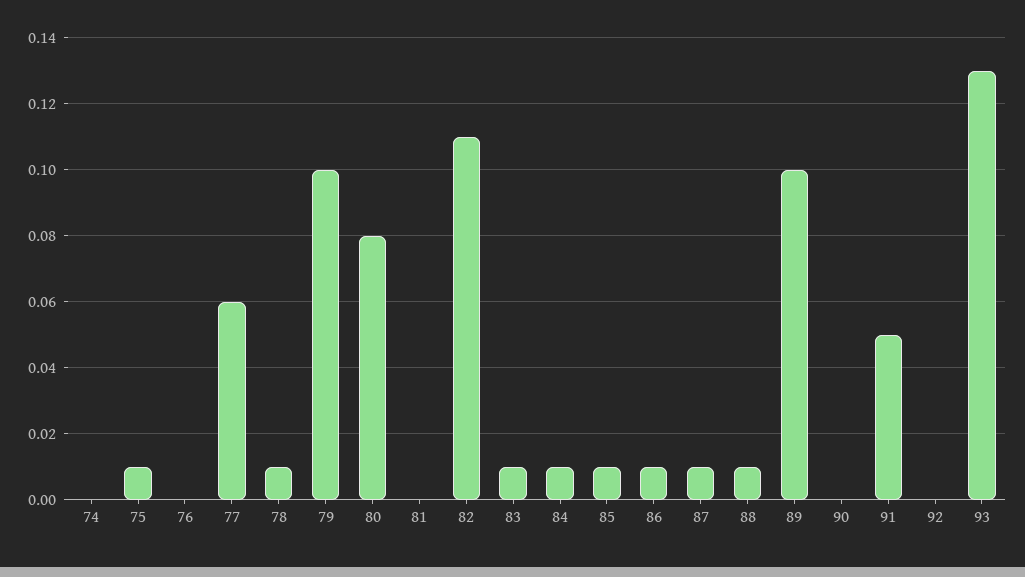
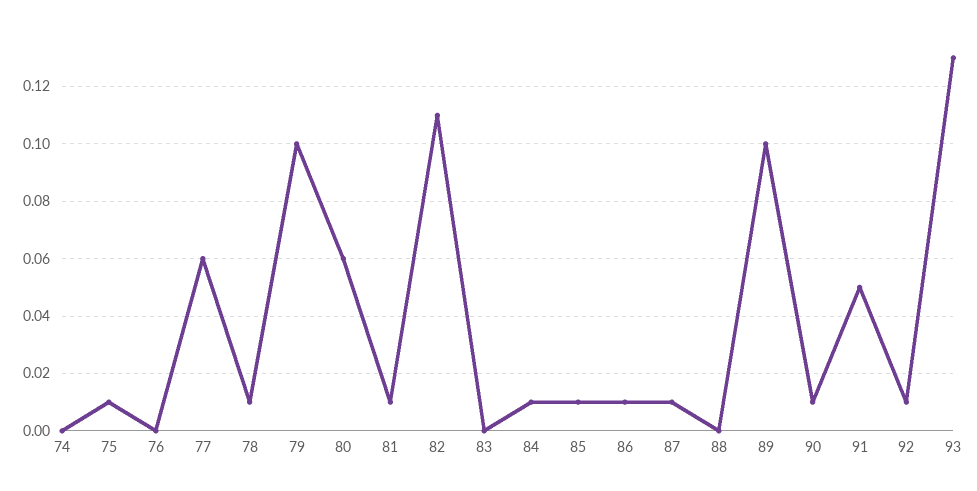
  {
    "74": 0,
    "75": 0.01,
    "76": 0,
    "77": 0.06,
    "78": 0.01,
    "79": 0.1,
-   "80": 0.08,
+   "80": 0.06,
-   "81": 0,
+   "81": 0.01,
    "82": 0.11,
-   "83": 0.01,
+   "83": 0,
    "84": 0.01,
    "85": 0.01,
    "86": 0.01,
    "87": 0.01,
-   "88": 0.01,
+   "88": 0,
    "89": 0.1,
-   "90": 0,
+   "90": 0.01,
    "91": 0.05,
-   "92": 0,
+   "92": 0.01,
    "93": 0.13
  }

